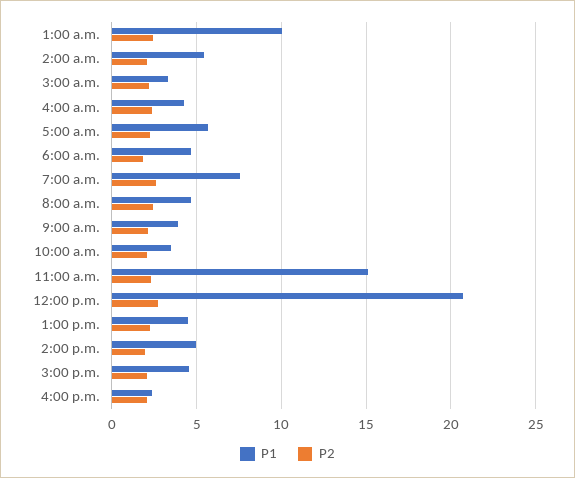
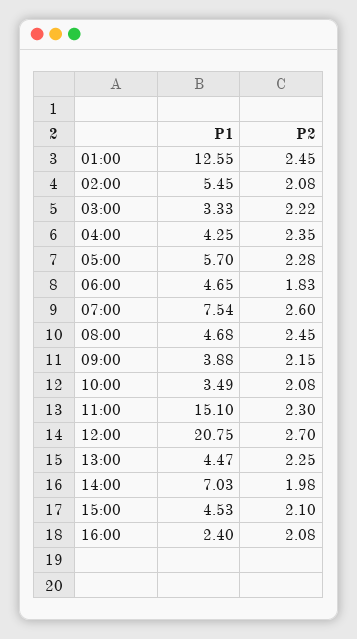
  {
    "P1": {
-     "1:00 a.m.": 10,
+     "1:00 a.m.": 12.55,
      "2:00 a.m.": 5.45,
      "3:00 a.m.": 3.33,
      "4:00 a.m.": 4.25,
      "5:00 a.m.": 5.7,
      "6:00 a.m.": 4.65,
      "7:00 a.m.": 7.54,
      "8:00 a.m.": 4.68,
      "9:00 a.m.": 3.88,
      "10:00 a.m.": 3.49,
      "11:00 a.m.": 15.1,
      "12:00 p.m.": 20.75,
      "1:00 p.m.": 4.47,
-     "2:00 p.m.": 5,
+     "2:00 p.m.": 7.03,
      "3:00 p.m.": 4.53,
      "4:00 p.m.": 2.4
    },
    "P2": {
      "1:00 a.m.": 2.45,
      "2:00 a.m.": 2.08,
      "3:00 a.m.": 2.22,
      "4:00 a.m.": 2.35,
      "5:00 a.m.": 2.28,
      "6:00 a.m.": 1.83,
      "7:00 a.m.": 2.6,
      "8:00 a.m.": 2.45,
      "9:00 a.m.": 2.15,
      "10:00 a.m.": 2.08,
      "11:00 a.m.": 2.3,
      "12:00 p.m.": 2.7,
      "1:00 p.m.": 2.25,
      "2:00 p.m.": 1.98,
      "3:00 p.m.": 2.1,
      "4:00 p.m.": 2.08
    }
  }

